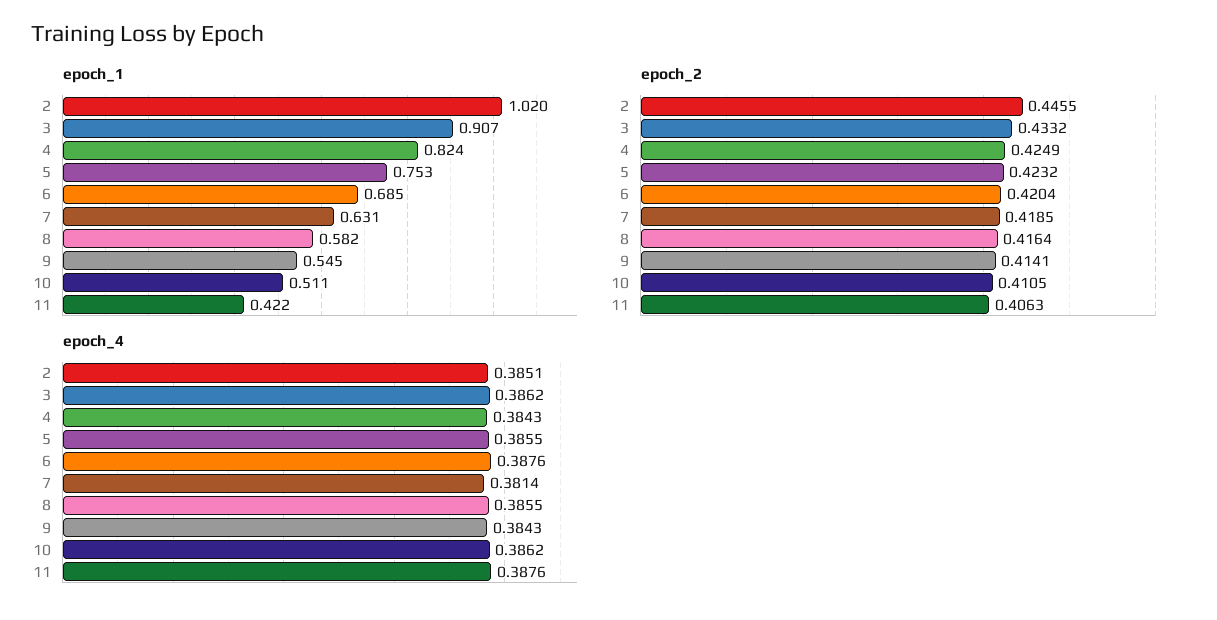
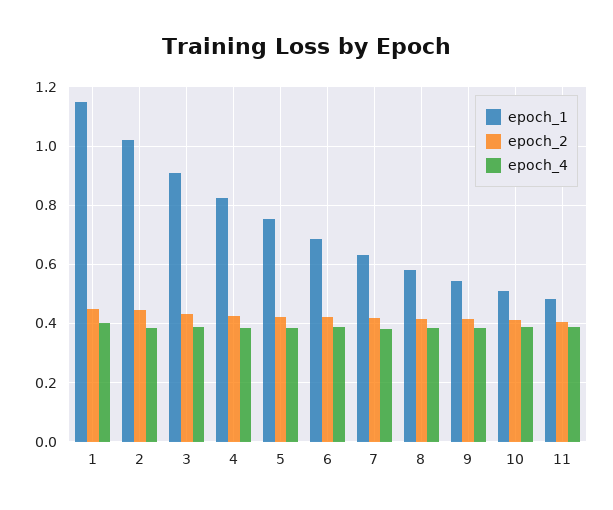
  {
    "epoch_1": {
      "2": 1.02,
      "3": 0.907,
      "4": 0.824,
      "5": 0.753,
      "6": 0.685,
      "7": 0.631,
      "8": 0.582,
      "9": 0.545,
      "10": 0.511,
-     "11": 0.422
+     "11": 0.475,
+     "1": 1.15
    },
    "epoch_2": {
      "2": 0.4455,
      "3": 0.4332,
      "4": 0.4249,
      "5": 0.4232,
      "6": 0.4204,
      "7": 0.4185,
      "8": 0.4164,
      "9": 0.4141,
      "10": 0.4105,
-     "11": 0.4063
+     "11": 0.4063,
+     "1": 0.45
    },
    "epoch_4": {
      "2": 0.3851,
      "3": 0.3862,
      "4": 0.3843,
      "5": 0.3855,
      "6": 0.3876,
      "7": 0.3814,
      "8": 0.3855,
      "9": 0.3843,
      "10": 0.3862,
-     "11": 0.3876
+     "11": 0.3876,
+     "1": 0.4
    }
  }

